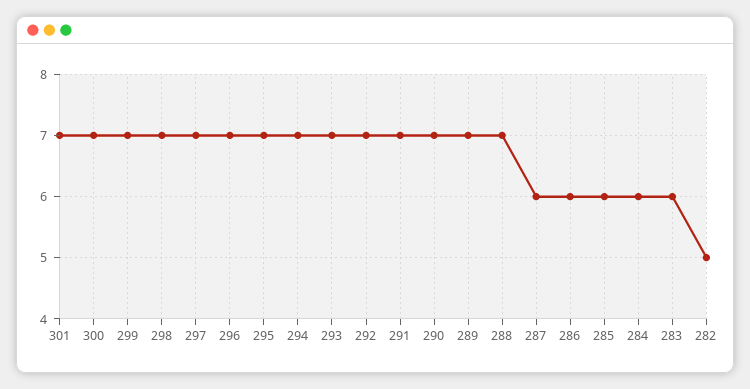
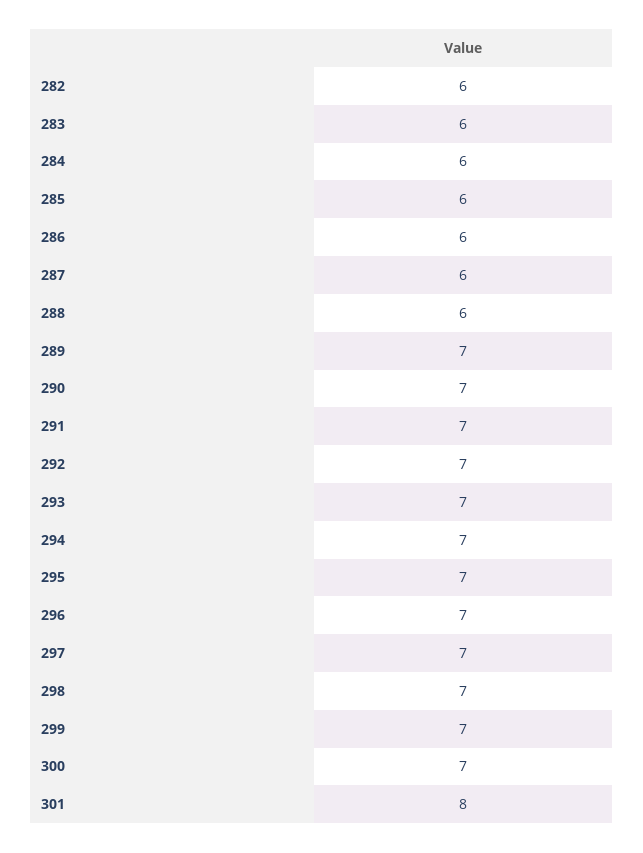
  {
-   "301": 7,
+   "301": 8,
    "300": 7,
    "299": 7,
    "298": 7,
    "297": 7,
    "296": 7,
    "295": 7,
    "294": 7,
    "293": 7,
    "292": 7,
    "291": 7,
    "290": 7,
    "289": 7,
-   "288": 7,
+   "288": 6,
    "287": 6,
    "286": 6,
    "285": 6,
    "284": 6,
    "283": 6,
-   "282": 5
+   "282": 6
  }

